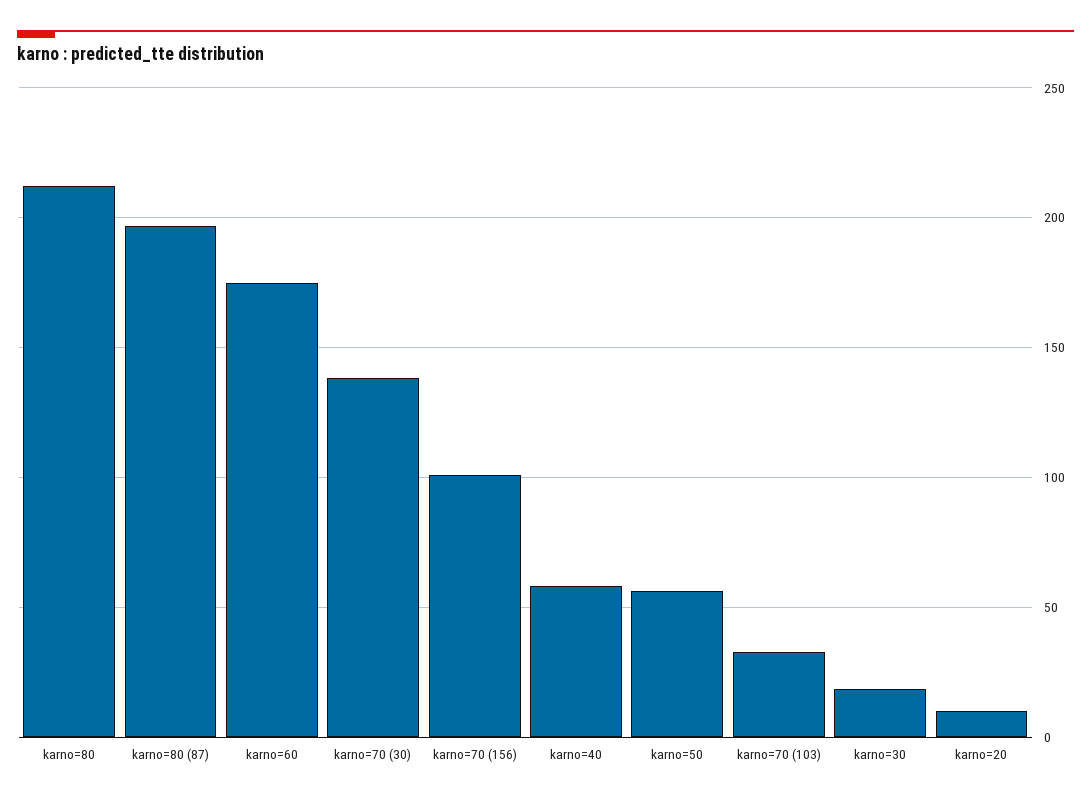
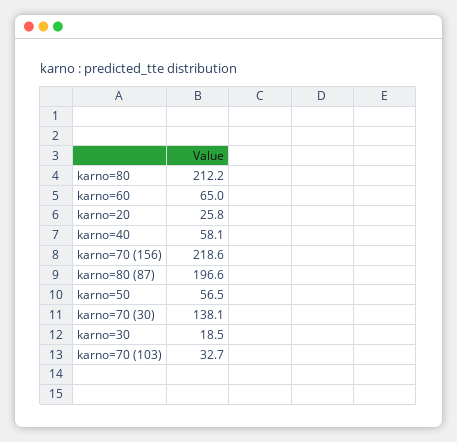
  {
    "karno=80": 212.2,
    "karno=80 (87)": 196.6,
-   "karno=60": 175,
+   "karno=60": 65,
    "karno=70 (30)": 138.1,
-   "karno=70 (156)": 100,
+   "karno=70 (156)": 218.6,
    "karno=40": 58.1,
    "karno=50": 56.5,
    "karno=70 (103)": 32.7,
    "karno=30": 18.5,
-   "karno=20": 10
+   "karno=20": 25.8
  }

